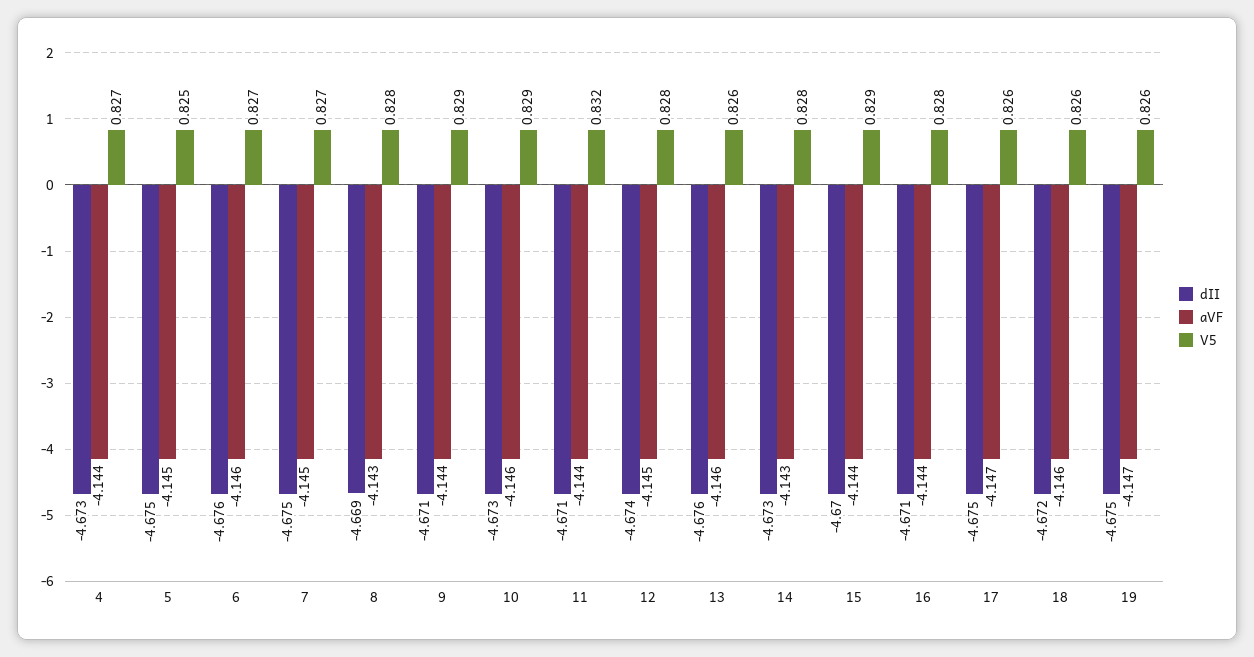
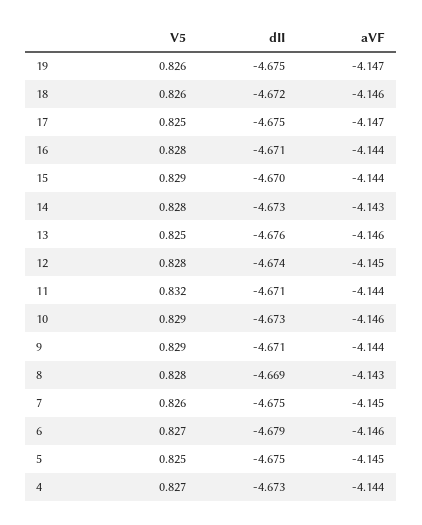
  {
    "dII": {
      "4": -4.673,
      "5": -4.675,
-     "6": -4.676,
+     "6": -4.679,
      "7": -4.675,
      "8": -4.669,
      "9": -4.671,
      "10": -4.673,
      "11": -4.671,
      "12": -4.674,
      "13": -4.676,
      "14": -4.673,
      "15": -4.67,
      "16": -4.671,
      "17": -4.675,
      "18": -4.672,
      "19": -4.675
    },
    "aVF": {
      "4": -4.144,
      "5": -4.145,
      "6": -4.146,
      "7": -4.145,
      "8": -4.143,
      "9": -4.144,
      "10": -4.146,
      "11": -4.144,
      "12": -4.145,
      "13": -4.146,
      "14": -4.143,
      "15": -4.144,
      "16": -4.144,
      "17": -4.147,
      "18": -4.146,
      "19": -4.147
    },
    "V5": {
      "4": 0.827,
      "5": 0.825,
      "6": 0.827,
-     "7": 0.827,
+     "7": 0.826,
      "8": 0.828,
      "9": 0.829,
      "10": 0.829,
      "11": 0.832,
      "12": 0.828,
-     "13": 0.826,
+     "13": 0.825,
      "14": 0.828,
      "15": 0.829,
      "16": 0.828,
-     "17": 0.826,
+     "17": 0.825,
      "18": 0.826,
      "19": 0.826
    }
  }

